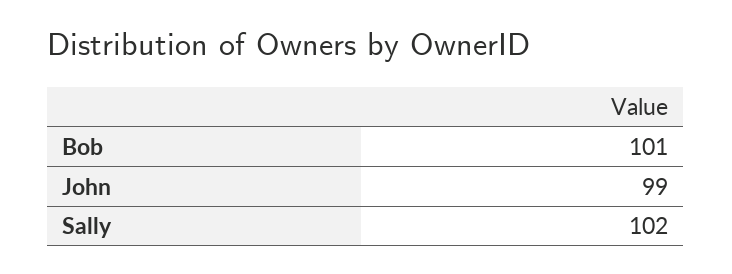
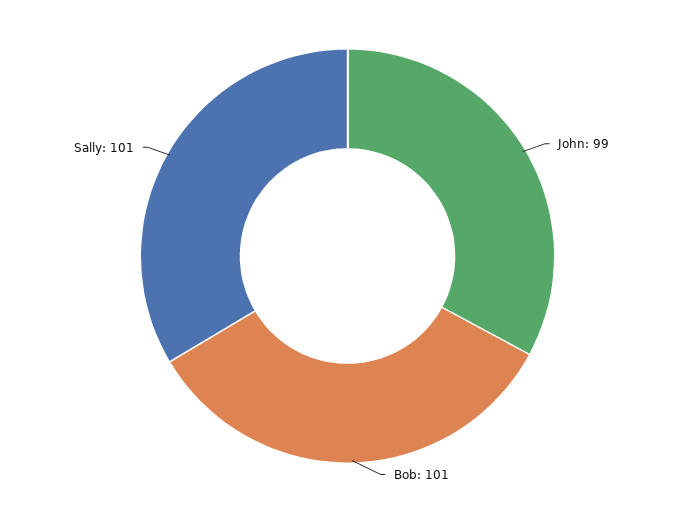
  {
    "Bob": 101,
    "John": 99,
-   "Sally": 102
+   "Sally": 101
  }

